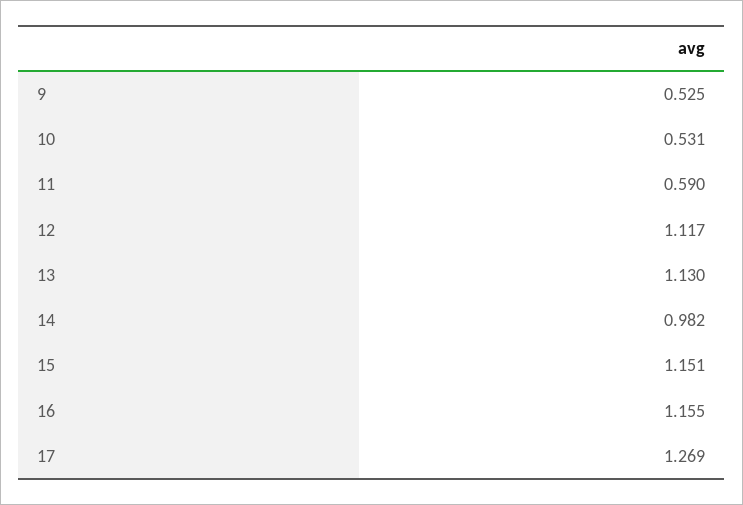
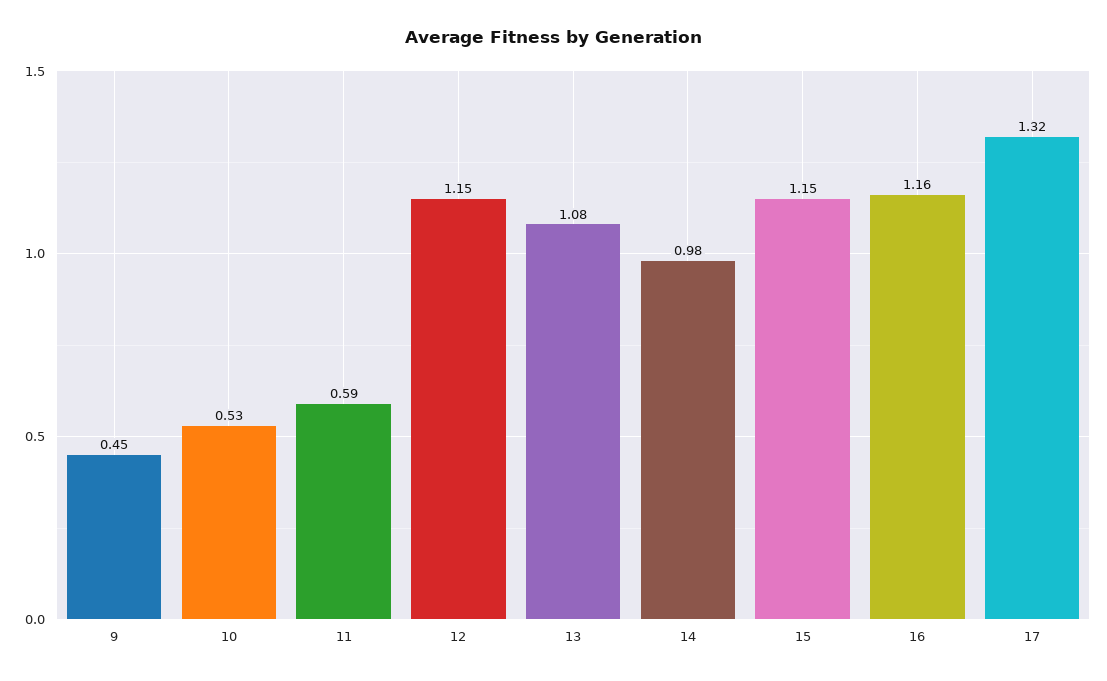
  {
-   "9": 0.525,
+   "9": 0.45,
    "10": 0.531,
    "11": 0.59,
-   "12": 1.117,
+   "12": 1.15,
-   "13": 1.13,
+   "13": 1.08,
    "14": 0.982,
    "15": 1.151,
    "16": 1.155,
-   "17": 1.269
+   "17": 1.32
  }

